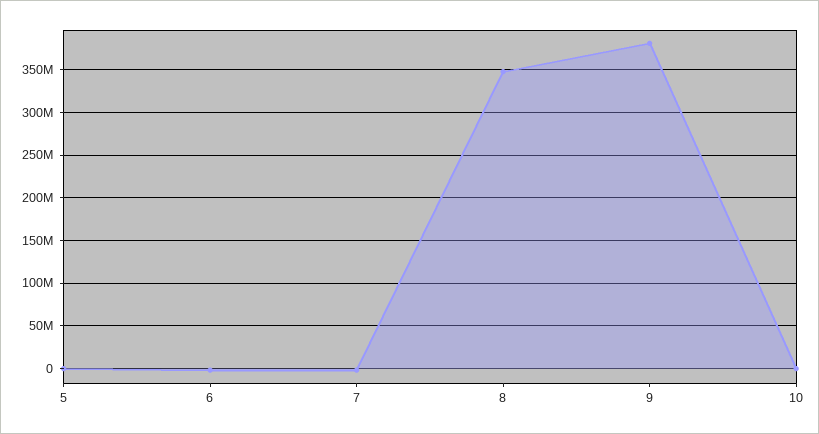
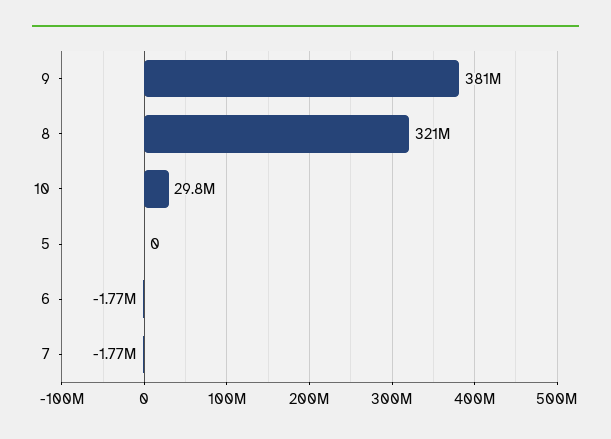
  {
    "5": 0,
    "6": -1770000,
    "7": -1770000,
-   "8": 350000000,
+   "8": 321000000,
    "9": 381000000,
-   "10": 0
+   "10": 29800000
  }

